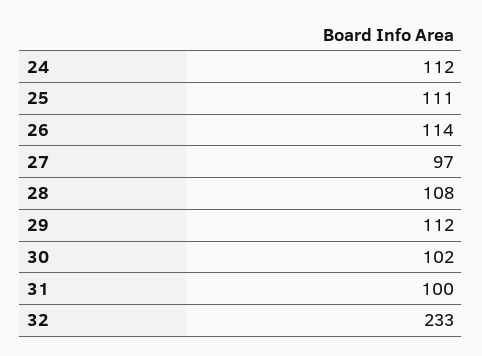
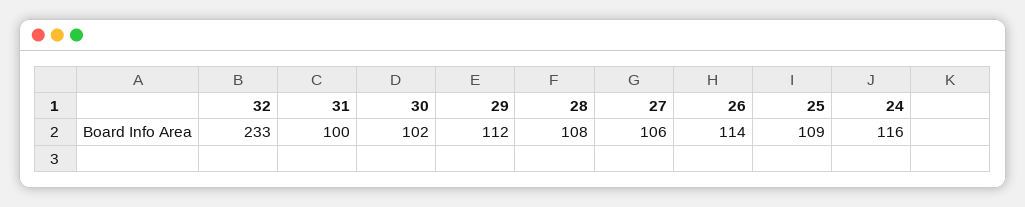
  {
-   "24": 112,
+   "24": 116,
-   "25": 111,
+   "25": 109,
    "26": 114,
-   "27": 97,
+   "27": 106,
    "28": 108,
    "29": 112,
    "30": 102,
    "31": 100,
    "32": 233
  }

